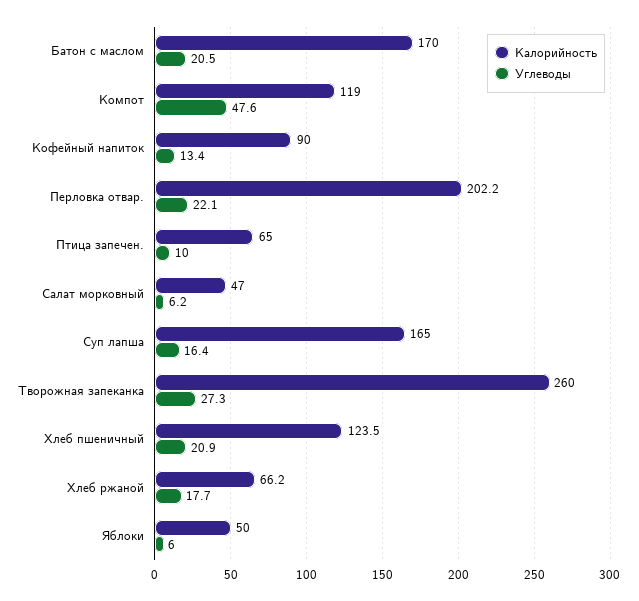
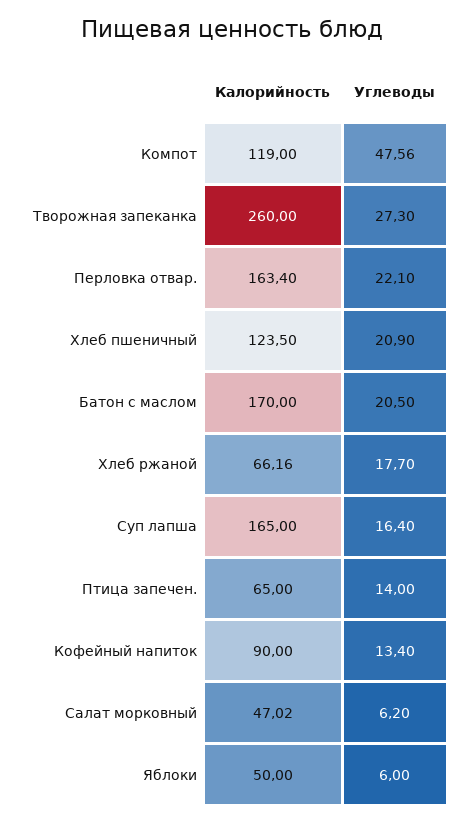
  {
    "Калорийность": {
      "Батон с маслом": 170,
      "Компот": 119,
      "Кофейный напиток": 90,
-     "Перловка отвар.": 202.2,
+     "Перловка отвар.": 163.4,
      "Птица запечен.": 65,
      "Салат морковный": 47.02,
      "Суп лапша": 165,
      "Творожная запеканка": 260,
      "Хлеб пшеничный": 123.5,
      "Хлеб ржаной": 66.16,
      "Яблоки": 50
    },
    "Углеводы": {
      "Батон с маслом": 20.5,
      "Компот": 47.56,
      "Кофейный напиток": 13.4,
      "Перловка отвар.": 22.1,
-     "Птица запечен.": 10,
+     "Птица запечен.": 14,
      "Салат морковный": 6.2,
      "Суп лапша": 16.4,
      "Творожная запеканка": 27.3,
      "Хлеб пшеничный": 20.9,
      "Хлеб ржаной": 17.7,
      "Яблоки": 6
    }
  }

